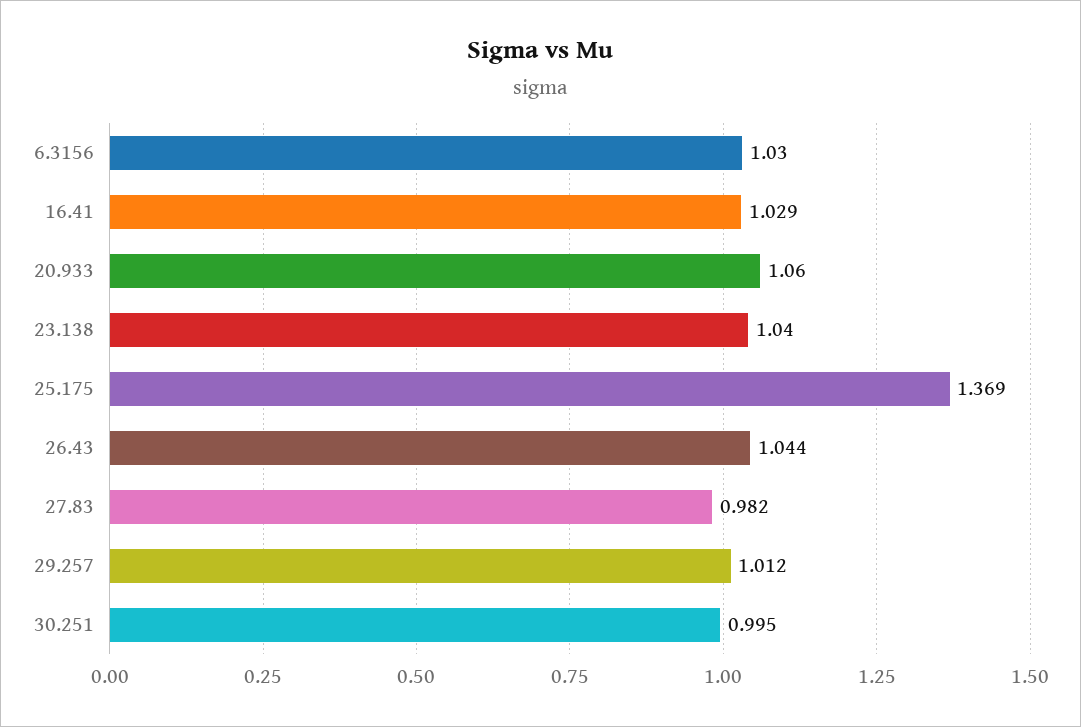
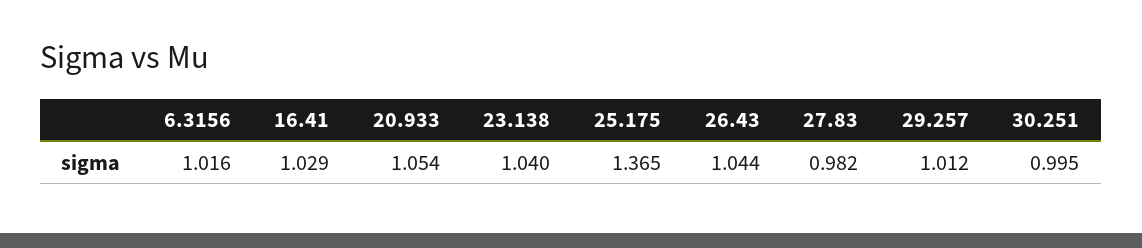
  {
-   "6.3156": 1.03,
+   "6.3156": 1.016,
    "16.41": 1.029,
-   "20.933": 1.06,
+   "20.933": 1.054,
    "23.138": 1.04,
-   "25.175": 1.369,
+   "25.175": 1.365,
    "26.43": 1.044,
    "27.83": 0.982,
    "29.257": 1.012,
    "30.251": 0.995
  }

